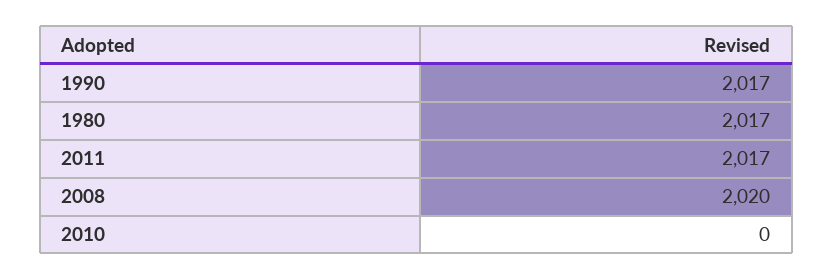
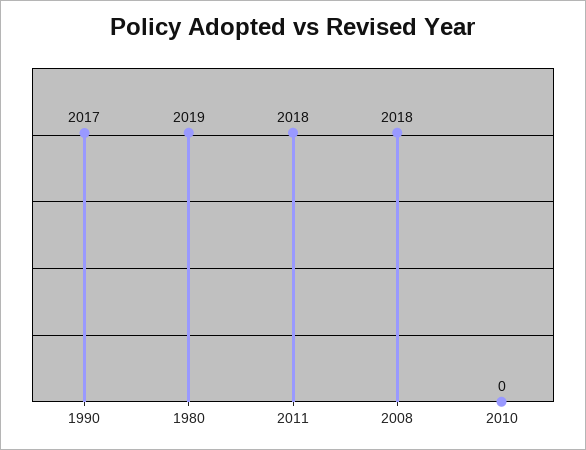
  {
    "1990": 2017,
-   "1980": 2017,
+   "1980": 2019,
-   "2011": 2017,
+   "2011": 2018,
-   "2008": 2020,
+   "2008": 2018,
    "2010": 0
  }

